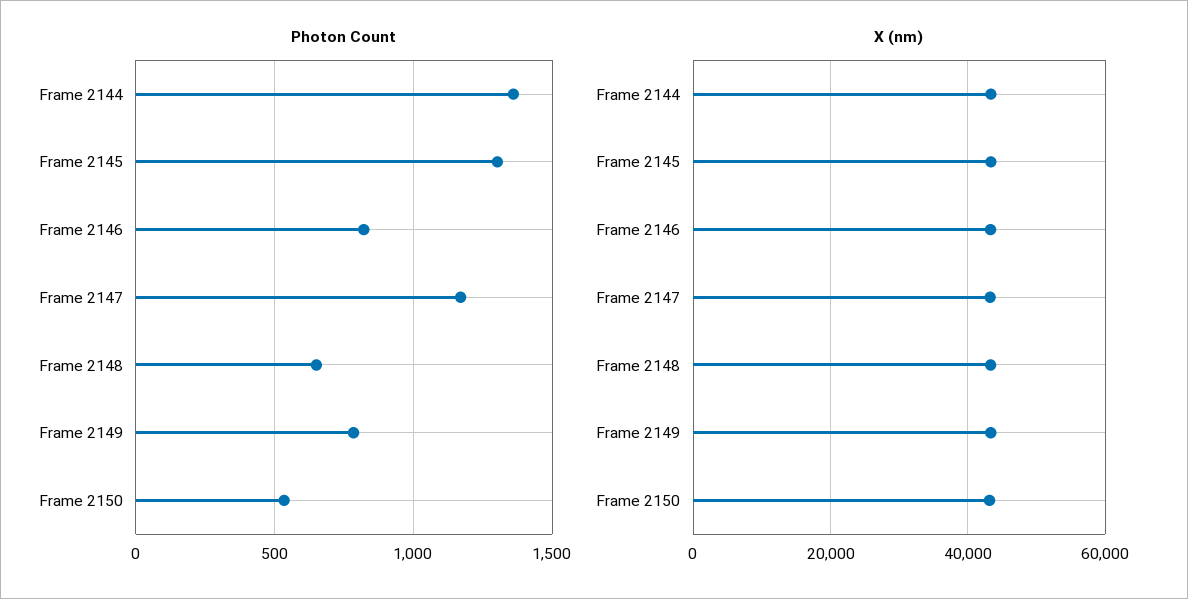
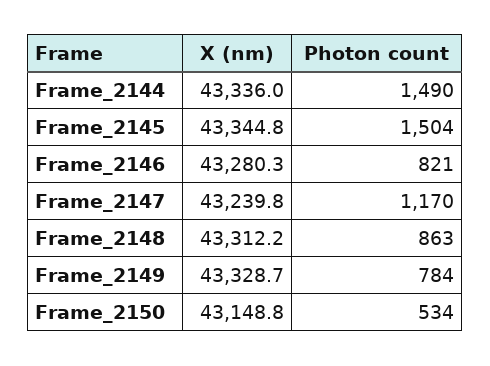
  {
    "Photon Count": {
-     "Frame 2144": 1350,
+     "Frame 2144": 1490,
-     "Frame 2145": 1300,
+     "Frame 2145": 1504,
      "Frame 2146": 821,
      "Frame 2147": 1170,
-     "Frame 2148": 650,
+     "Frame 2148": 863,
      "Frame 2149": 784,
      "Frame 2150": 534
    },
    "X (nm)": {
      "Frame 2144": 43336,
      "Frame 2145": 43344.8,
      "Frame 2146": 43280.3,
      "Frame 2147": 43239.8,
      "Frame 2148": 43312.2,
      "Frame 2149": 43328.7,
      "Frame 2150": 43148.8
    }
  }

